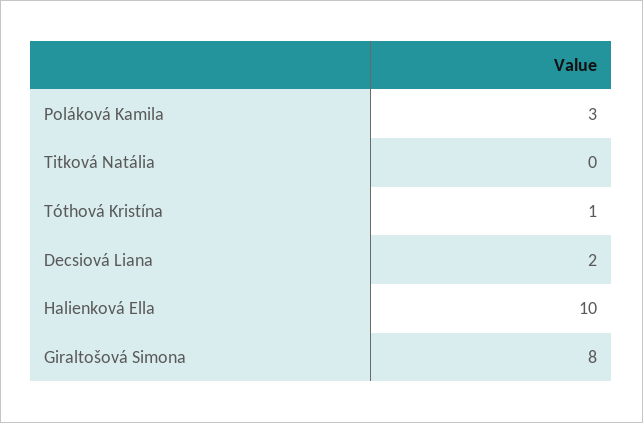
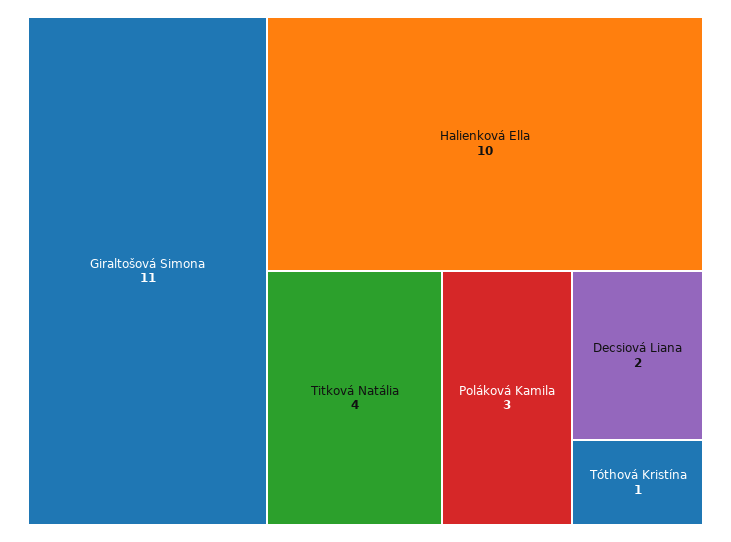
  {
    "Poláková Kamila": 3,
-   "Titková Natália": 0,
+   "Titková Natália": 4,
    "Tóthová Kristína": 1,
    "Decsiová Liana": 2,
    "Halienková Ella": 10,
-   "Giraltošová Simona": 8
+   "Giraltošová Simona": 11
  }

